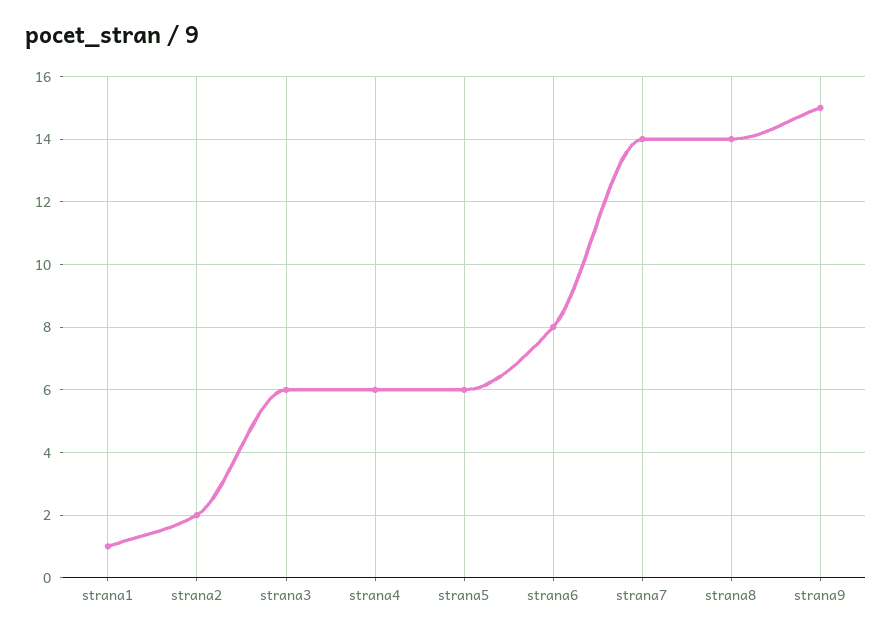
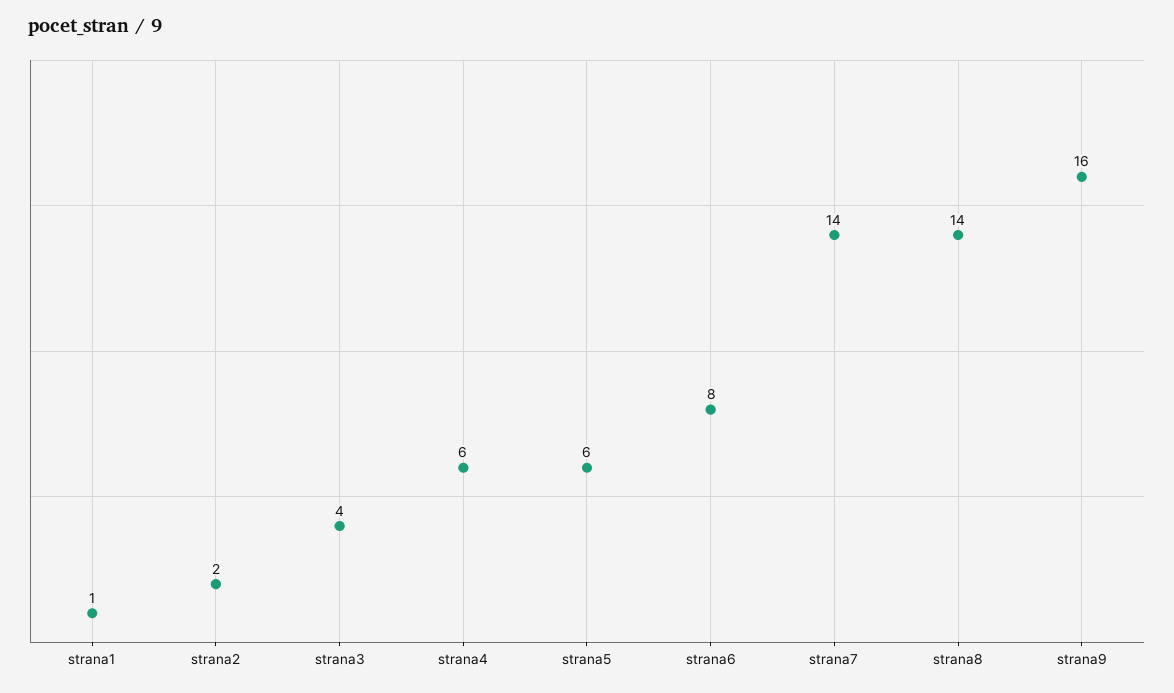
  {
    "strana1": 1,
    "strana2": 2,
-   "strana3": 6,
+   "strana3": 4,
    "strana4": 6,
    "strana5": 6,
    "strana6": 8,
    "strana7": 14,
    "strana8": 14,
-   "strana9": 15
+   "strana9": 16
  }

